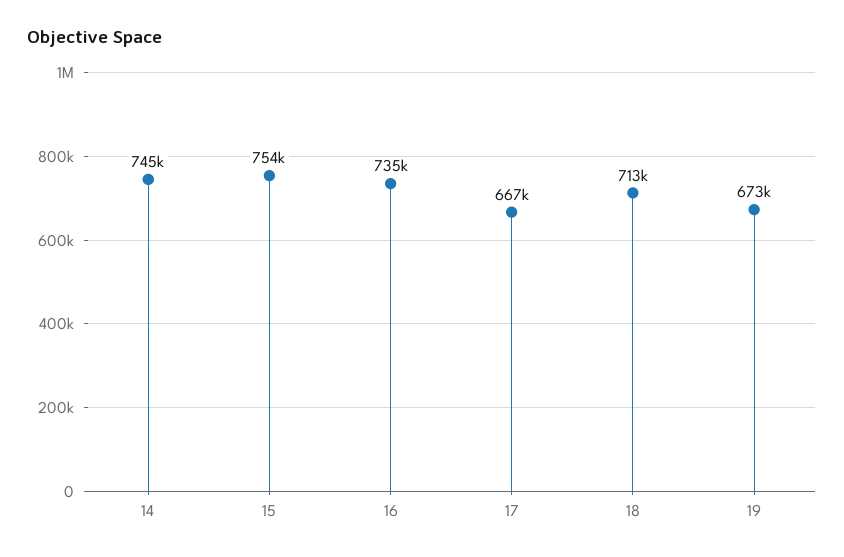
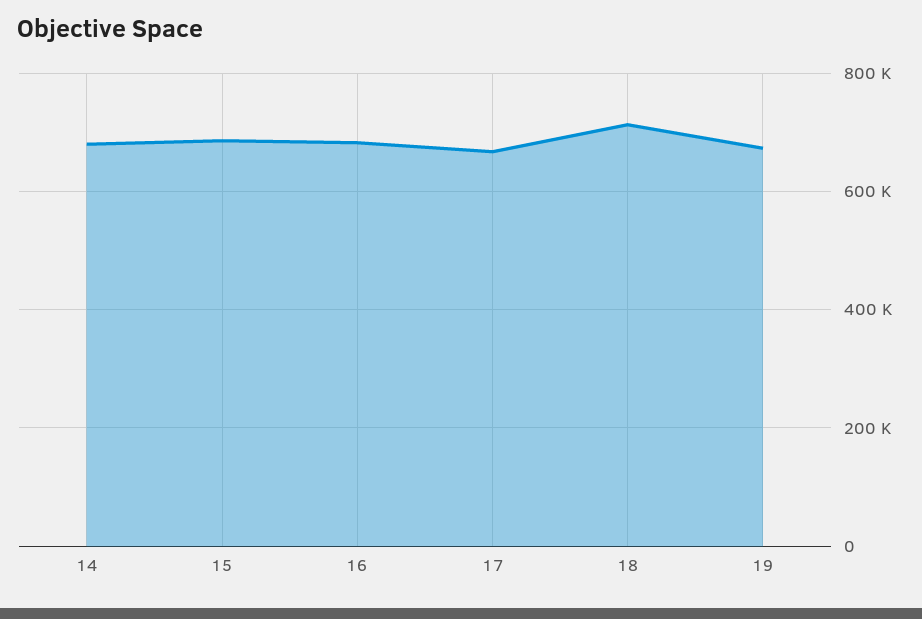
  {
-   "14": 745000,
+   "14": 680000,
-   "15": 754000,
+   "15": 680000,
-   "16": 735000,
+   "16": 680000,
    "17": 667000,
    "18": 713000,
    "19": 673000
  }

